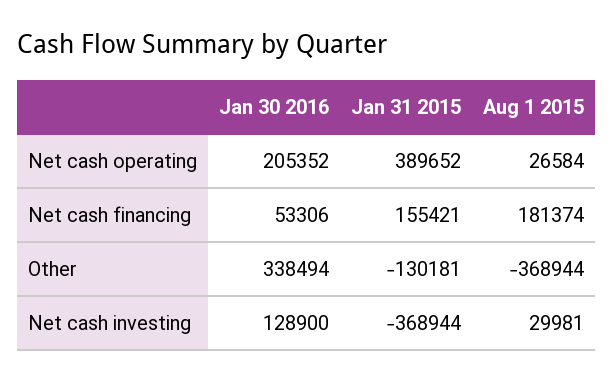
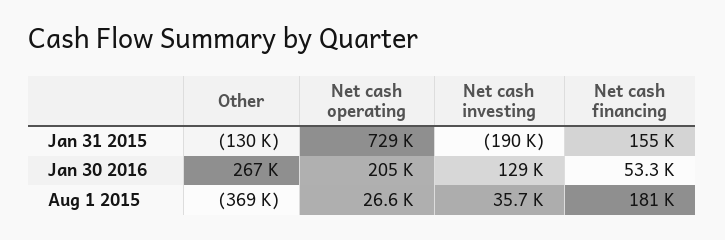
  {
    "Jan 30 2016": {
      "Net cash operating": 205352,
      "Net cash financing": 53306,
-     "Other": 338494,
+     "Other": 267000,
      "Net cash investing": 128900
    },
    "Jan 31 2015": {
-     "Net cash operating": 389652,
+     "Net cash operating": 729000,
      "Net cash financing": 155421,
      "Other": -130181,
-     "Net cash investing": -368944
+     "Net cash investing": -190000
    },
    "Aug 1 2015": {
      "Net cash operating": 26584,
      "Net cash financing": 181374,
      "Other": -368944,
-     "Net cash investing": 29981
+     "Net cash investing": 35700
    }
  }

